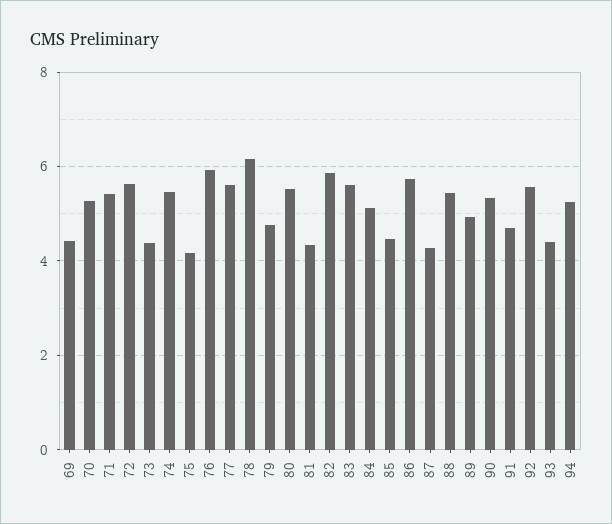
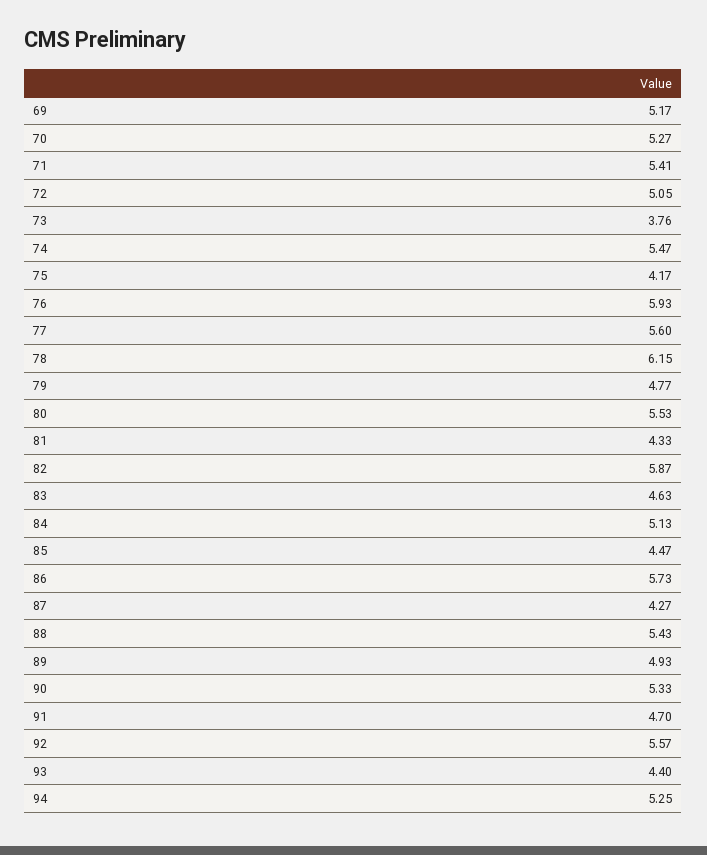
  {
-   "69": 4.4,
+   "69": 5.17,
    "70": 5.27,
    "71": 5.41,
-   "72": 5.6,
+   "72": 5.05,
-   "73": 4.4,
+   "73": 3.76,
    "74": 5.47,
    "75": 4.17,
    "76": 5.93,
    "77": 5.6,
    "78": 6.15,
    "79": 4.77,
    "80": 5.53,
    "81": 4.33,
    "82": 5.87,
-   "83": 5.6,
+   "83": 4.63,
    "84": 5.13,
    "85": 4.47,
    "86": 5.73,
    "87": 4.27,
    "88": 5.43,
    "89": 4.93,
    "90": 5.33,
    "91": 4.7,
    "92": 5.57,
    "93": 4.4,
    "94": 5.25
  }

